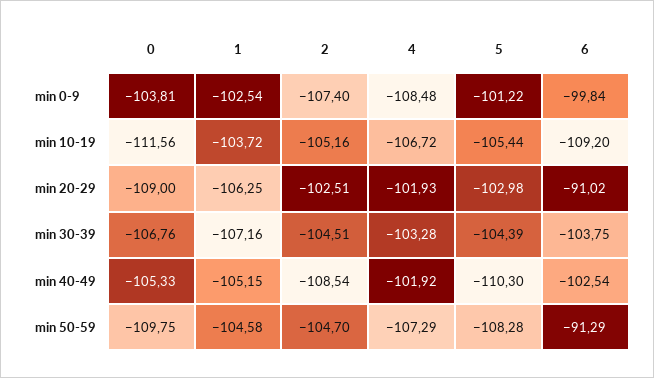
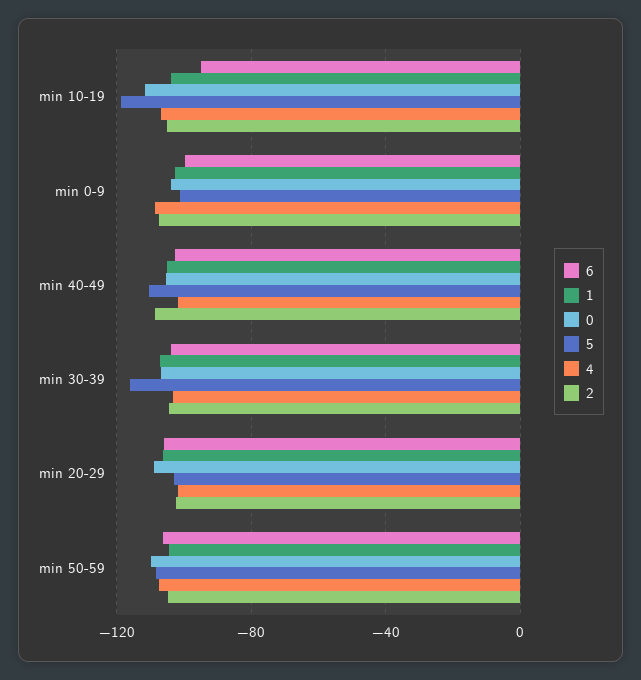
  {
    "0": {
      "min 0-9": -103.81,
      "min 10-19": -111.56,
      "min 20-29": -109,
      "min 30-39": -106.76,
      "min 40-49": -105.33,
      "min 50-59": -109.75
    },
    "1": {
      "min 0-9": -102.54,
      "min 10-19": -103.72,
      "min 20-29": -106.25,
      "min 30-39": -107.16,
      "min 40-49": -105.15,
      "min 50-59": -104.58
    },
    "2": {
      "min 0-9": -107.4,
      "min 10-19": -105.16,
      "min 20-29": -102.51,
      "min 30-39": -104.51,
      "min 40-49": -108.54,
      "min 50-59": -104.7
    },
    "4": {
      "min 0-9": -108.48,
      "min 10-19": -106.72,
      "min 20-29": -101.93,
      "min 30-39": -103.28,
      "min 40-49": -101.92,
      "min 50-59": -107.29
    },
    "5": {
      "min 0-9": -101.22,
-     "min 10-19": -105.44,
+     "min 10-19": -120,
      "min 20-29": -102.98,
-     "min 30-39": -104.39,
+     "min 30-39": -115,
      "min 40-49": -110.3,
      "min 50-59": -108.28
    },
    "6": {
      "min 0-9": -99.84,
-     "min 10-19": -109.2,
+     "min 10-19": -95,
-     "min 20-29": -91.02,
+     "min 20-29": -105,
      "min 30-39": -103.75,
      "min 40-49": -102.54,
-     "min 50-59": -91.29
+     "min 50-59": -105
    }
  }

